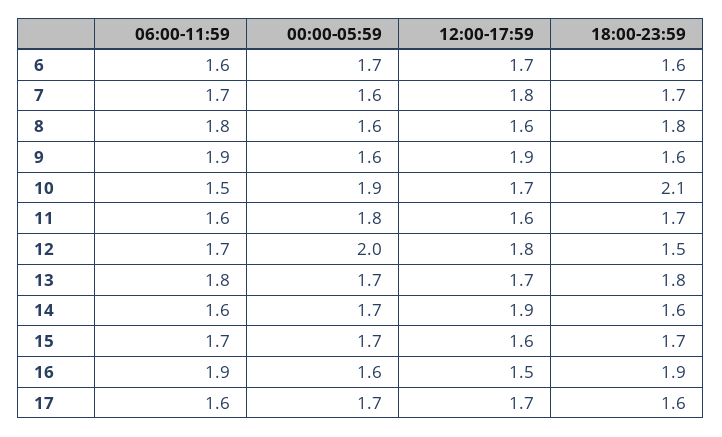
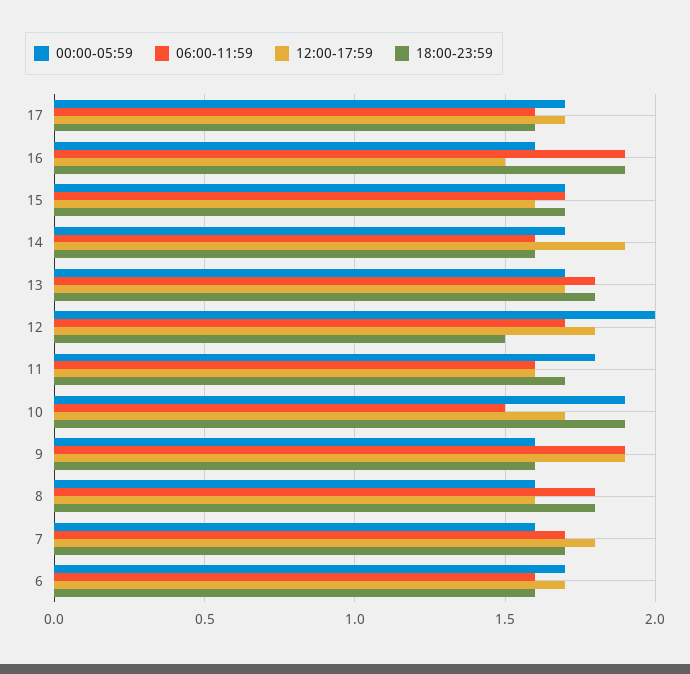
  {
    "06:00-11:59": {
      "6": 1.6,
      "7": 1.7,
      "8": 1.8,
      "9": 1.9,
      "10": 1.5,
      "11": 1.6,
      "12": 1.7,
      "13": 1.8,
      "14": 1.6,
      "15": 1.7,
      "16": 1.9,
      "17": 1.6
    },
    "00:00-05:59": {
      "6": 1.7,
      "7": 1.6,
      "8": 1.6,
      "9": 1.6,
      "10": 1.9,
      "11": 1.8,
      "12": 2,
      "13": 1.7,
      "14": 1.7,
      "15": 1.7,
      "16": 1.6,
      "17": 1.7
    },
    "12:00-17:59": {
      "6": 1.7,
      "7": 1.8,
      "8": 1.6,
      "9": 1.9,
      "10": 1.7,
      "11": 1.6,
      "12": 1.8,
      "13": 1.7,
      "14": 1.9,
      "15": 1.6,
      "16": 1.5,
      "17": 1.7
    },
    "18:00-23:59": {
      "6": 1.6,
      "7": 1.7,
      "8": 1.8,
      "9": 1.6,
-     "10": 2.1,
+     "10": 1.9,
      "11": 1.7,
      "12": 1.5,
      "13": 1.8,
      "14": 1.6,
      "15": 1.7,
      "16": 1.9,
      "17": 1.6
    }
  }

